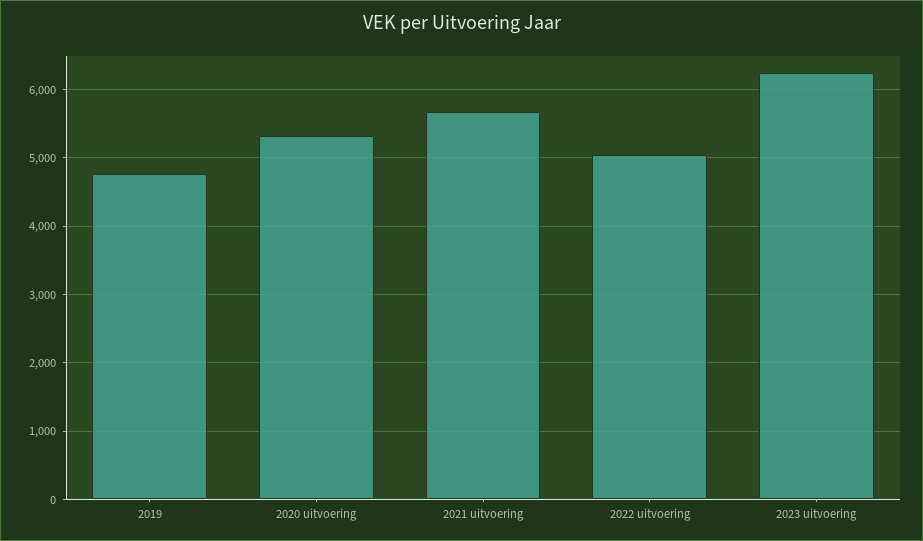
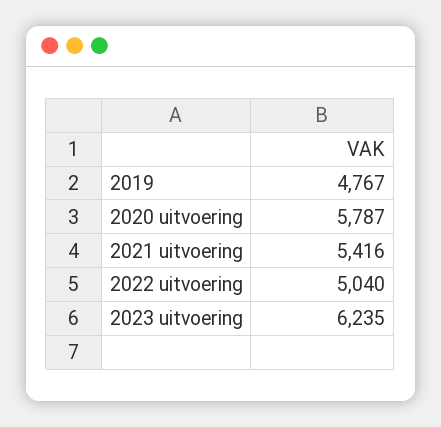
  {
    "2019": 4767,
-   "2020 uitvoering": 5300,
+   "2020 uitvoering": 5787,
-   "2021 uitvoering": 5700,
+   "2021 uitvoering": 5416,
    "2022 uitvoering": 5040,
    "2023 uitvoering": 6235
  }

